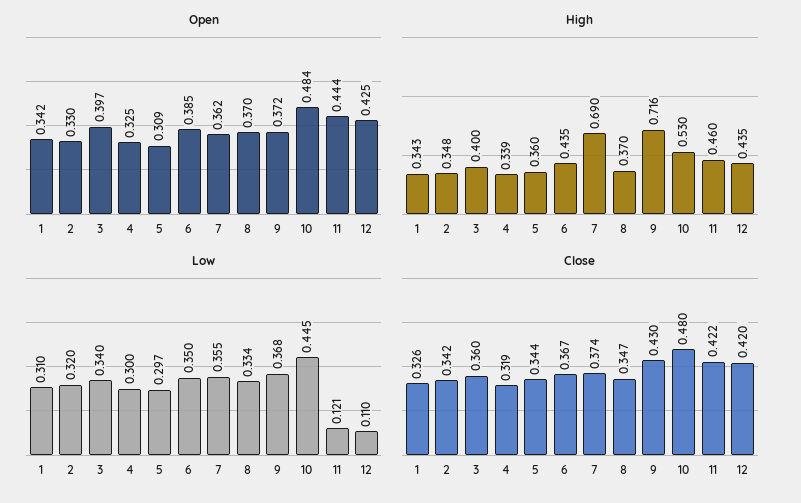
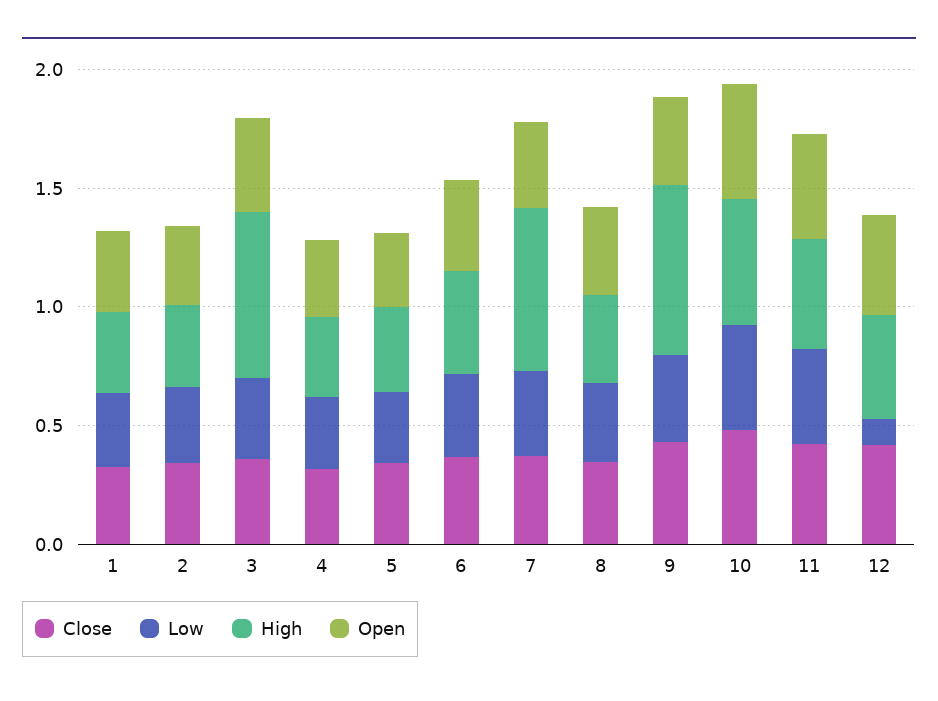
  {
    "Open": {
      "1": 0.342,
      "2": 0.33,
      "3": 0.397,
      "4": 0.325,
      "5": 0.309,
      "6": 0.385,
      "7": 0.362,
      "8": 0.37,
      "9": 0.372,
      "10": 0.484,
      "11": 0.444,
      "12": 0.425
    },
    "High": {
      "1": 0.343,
      "2": 0.348,
-     "3": 0.4,
+     "3": 0.7,
      "4": 0.339,
      "5": 0.36,
      "6": 0.435,
      "7": 0.69,
      "8": 0.37,
      "9": 0.716,
      "10": 0.53,
      "11": 0.46,
      "12": 0.435
    },
    "Low": {
      "1": 0.31,
      "2": 0.32,
      "3": 0.34,
      "4": 0.3,
      "5": 0.297,
      "6": 0.35,
      "7": 0.355,
      "8": 0.334,
      "9": 0.368,
      "10": 0.445,
-     "11": 0.121,
+     "11": 0.4,
      "12": 0.11
    },
    "Close": {
      "1": 0.326,
      "2": 0.342,
      "3": 0.36,
      "4": 0.319,
      "5": 0.344,
      "6": 0.367,
      "7": 0.374,
      "8": 0.347,
      "9": 0.43,
      "10": 0.48,
      "11": 0.422,
      "12": 0.42
    }
  }

